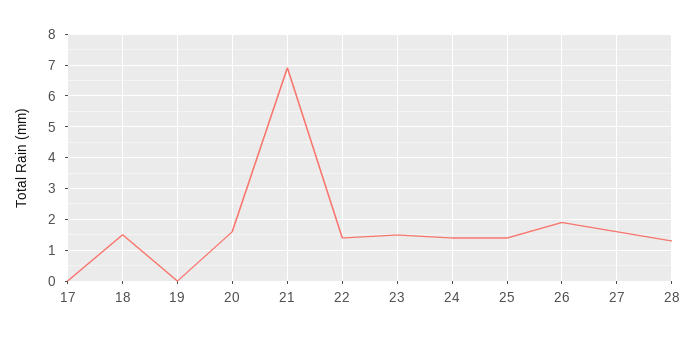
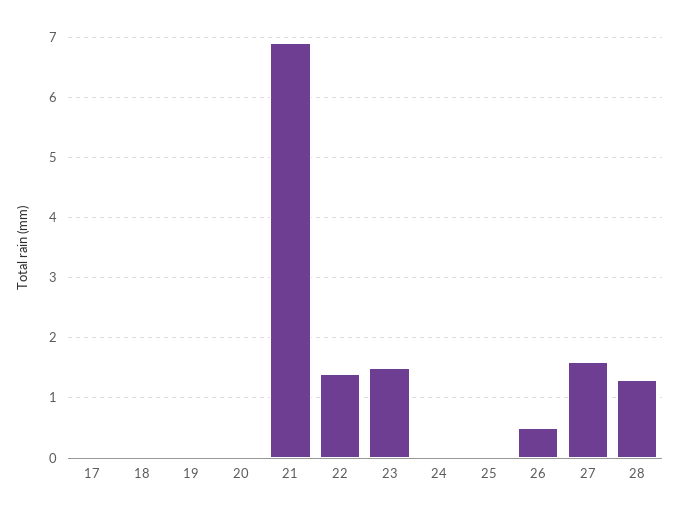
  {
    "17": 0,
-   "18": 1.5,
+   "18": 0,
    "19": 0,
-   "20": 1.5,
+   "20": 0,
    "21": 6.9,
    "22": 1.4,
    "23": 1.5,
-   "24": 1.5,
+   "24": 0,
-   "25": 1.5,
+   "25": 0,
-   "26": 2,
+   "26": 0.5,
    "27": 1.6,
    "28": 1.3
  }

